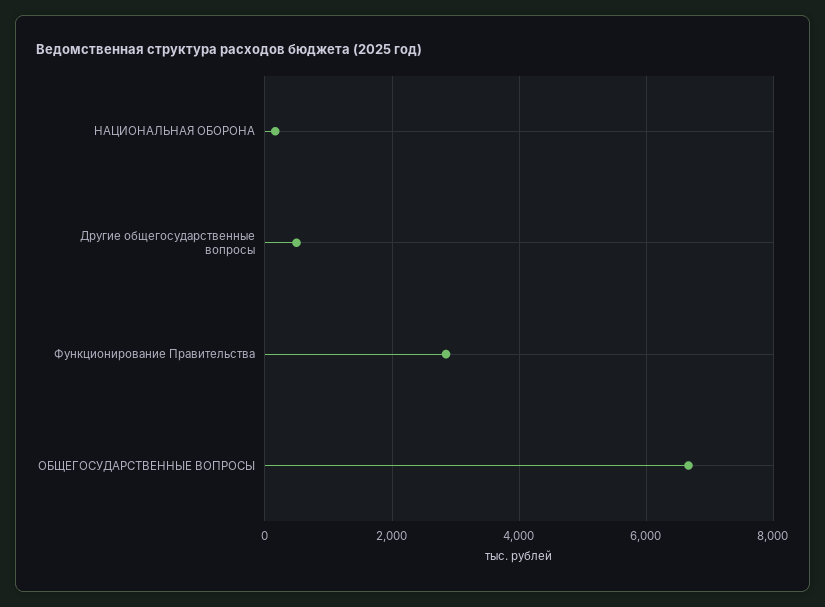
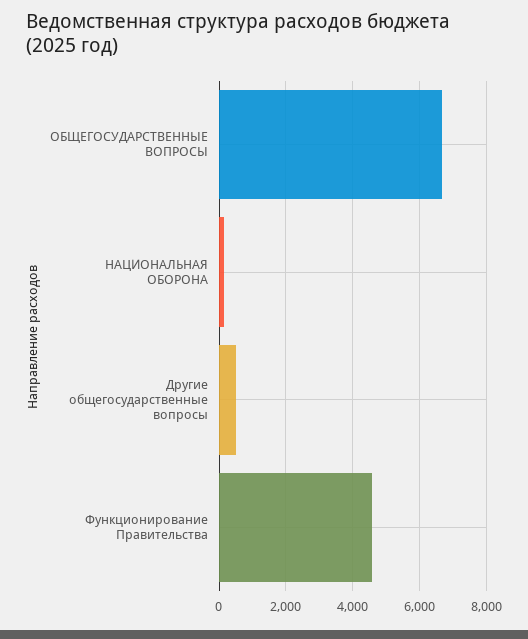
  {
    "НАЦИОНАЛЬНАЯ ОБОРОНА": 200,
    "Другие общегосударственные вопросы": 400,
-   "Функционирование Правительства": 2800,
+   "Функционирование Правительства": 4600,
    "ОБЩЕГОСУДАРСТВЕННЫЕ ВОПРОСЫ": 6600
  }

